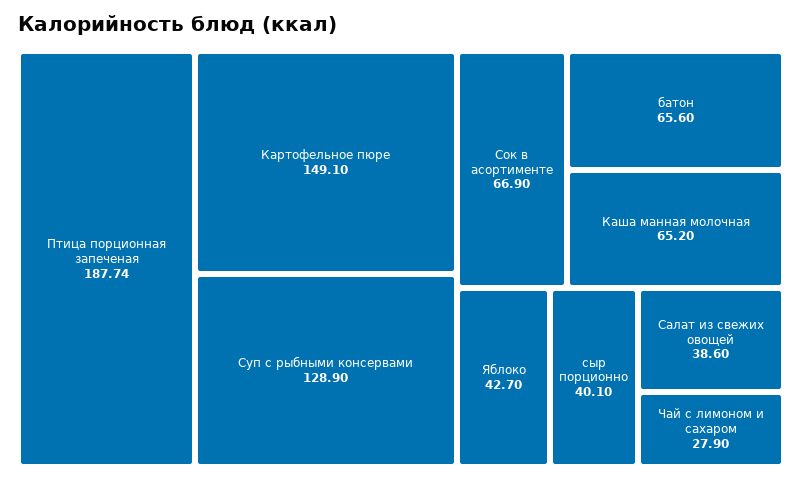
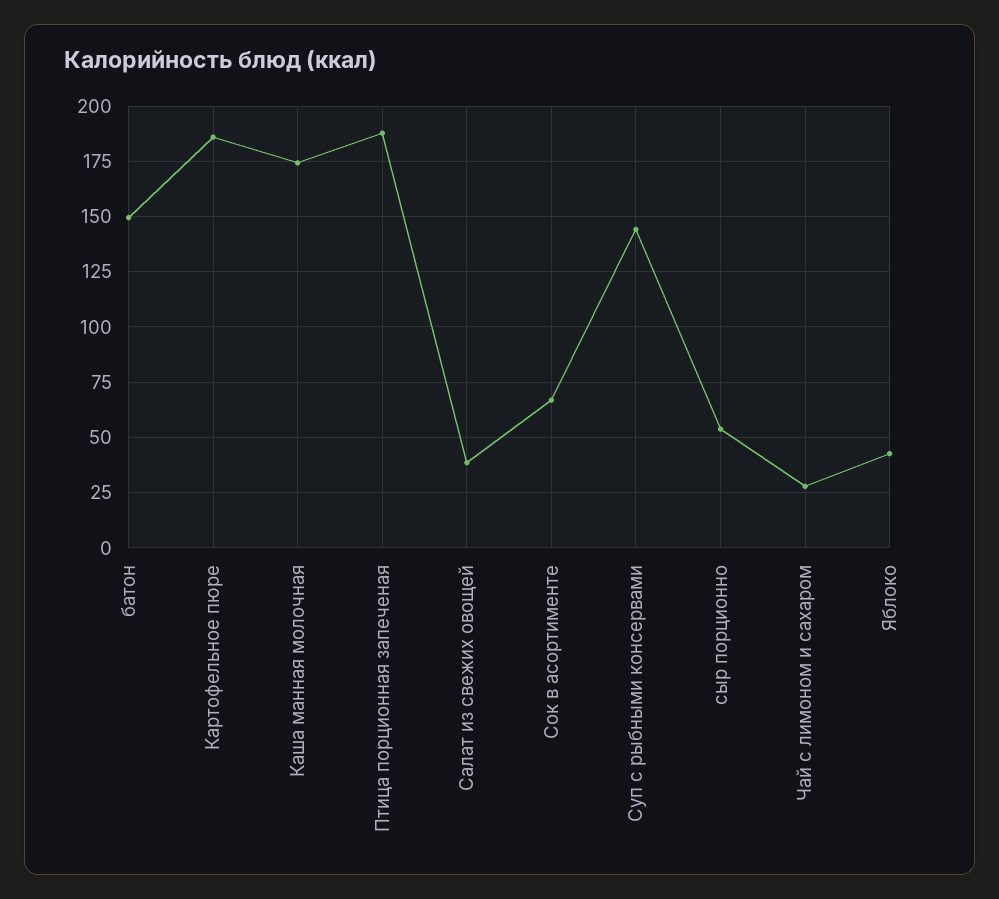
  {
    "Птица порционная запеченая": 187.74,
-   "Картофельное пюре": 149.1,
+   "Картофельное пюре": 185,
-   "Суп с рыбными консервами": 128.9,
+   "Суп с рыбными консервами": 145,
    "Сок в асортименте": 66.9,
-   "батон": 65.6,
+   "батон": 150,
-   "Каша манная молочная": 65.2,
+   "Каша манная молочная": 175,
    "Яблоко": 42.7,
-   "сыр порционно": 40.1,
+   "сыр порционно": 55,
    "Салат из свежих овощей": 38.6,
    "Чай с лимоном и сахаром": 27.9
  }

